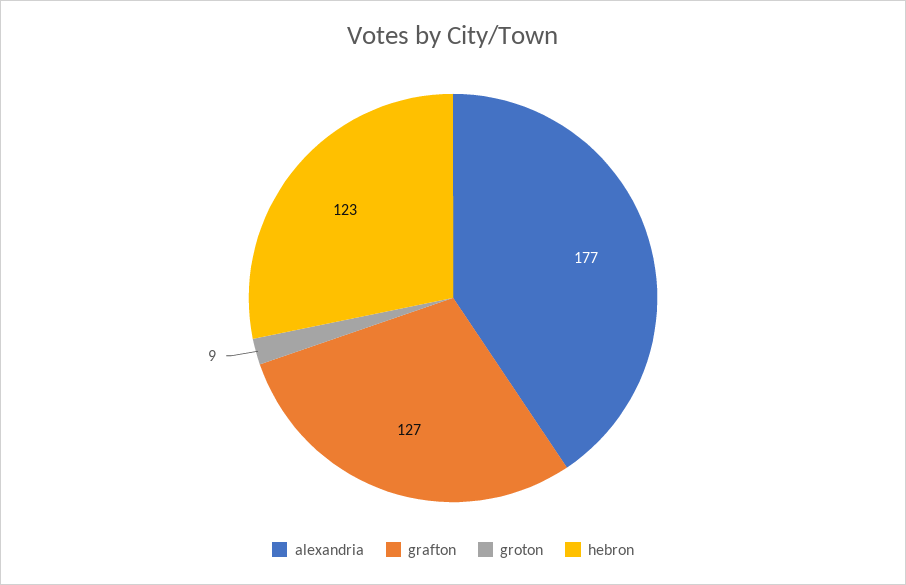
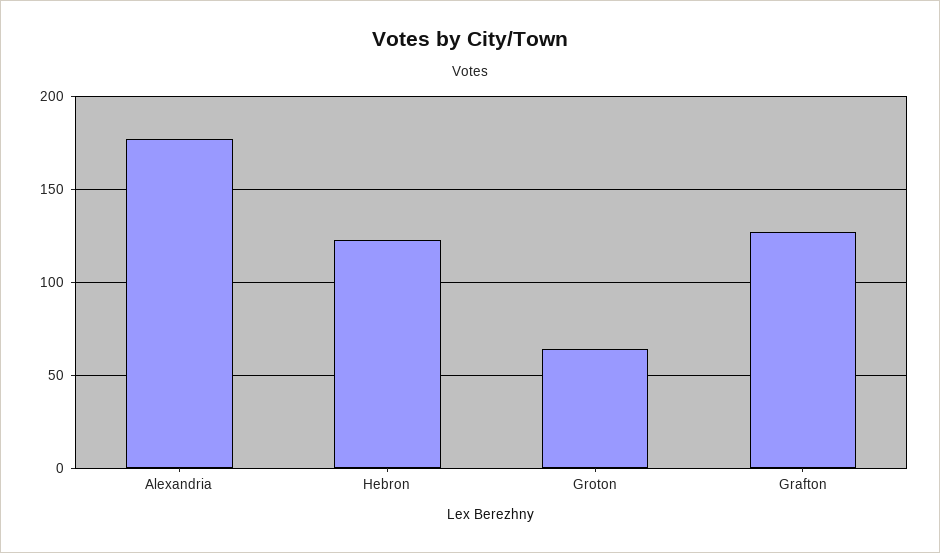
  {
    "alexandria": 177,
    "grafton": 127,
-   "groton": 9,
+   "groton": 65,
    "hebron": 123
  }

